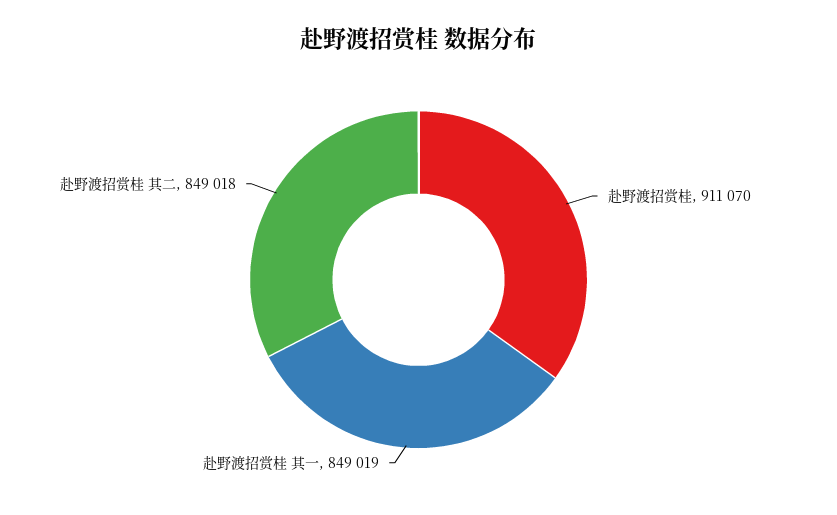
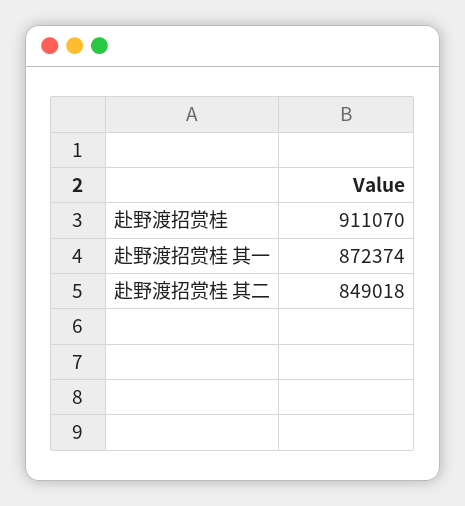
  {
    "赴野渡招赏桂": 911070,
-   "赴野渡招赏桂 其一": 849019,
+   "赴野渡招赏桂 其一": 872374,
    "赴野渡招赏桂 其二": 849018
  }

